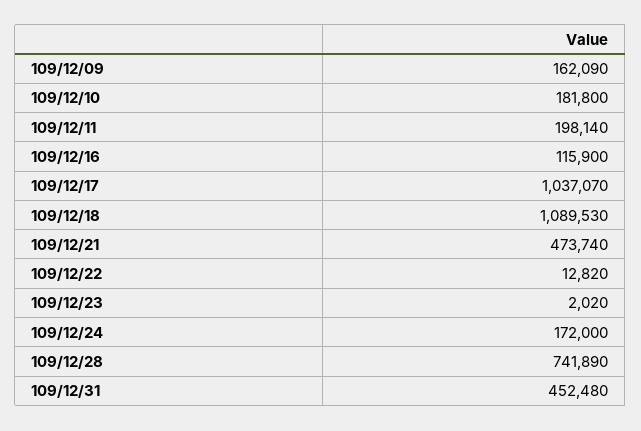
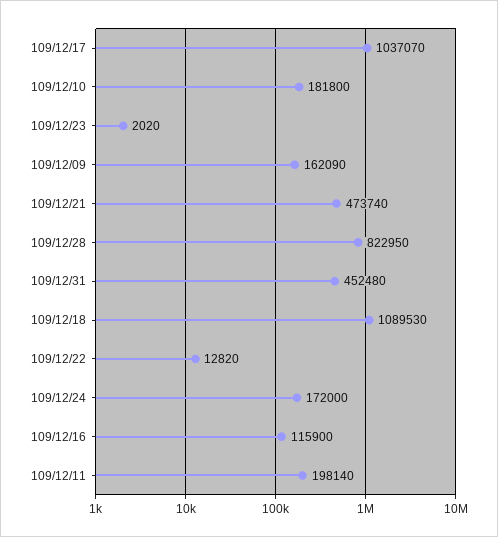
  {
    "109/12/09": 162090,
    "109/12/10": 181800,
    "109/12/11": 198140,
    "109/12/16": 115900,
    "109/12/17": 1037070,
    "109/12/18": 1089530,
    "109/12/21": 473740,
    "109/12/22": 12820,
    "109/12/23": 2020,
    "109/12/24": 172000,
-   "109/12/28": 741890,
+   "109/12/28": 822950,
    "109/12/31": 452480
  }

